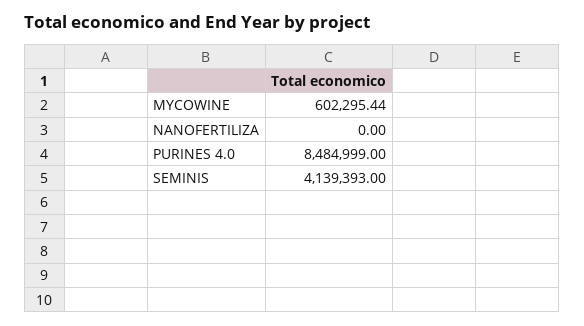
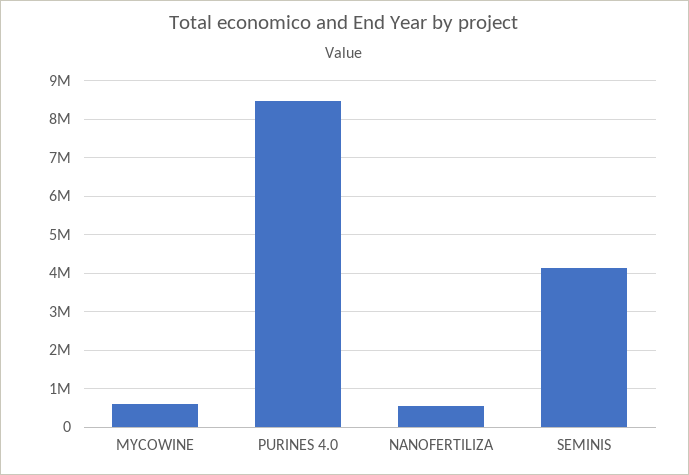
  {
    "MYCOWINE": 602295.44,
-   "NANOFERTILIZA": 0,
+   "NANOFERTILIZA": 600000,
    "PURINES 4.0": 8484999,
    "SEMINIS": 4139393
  }

